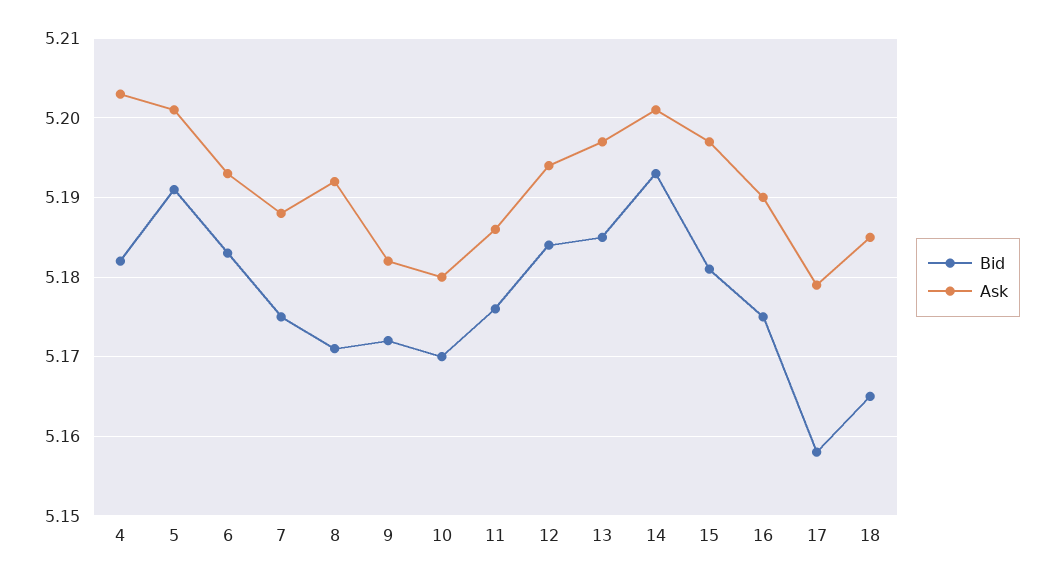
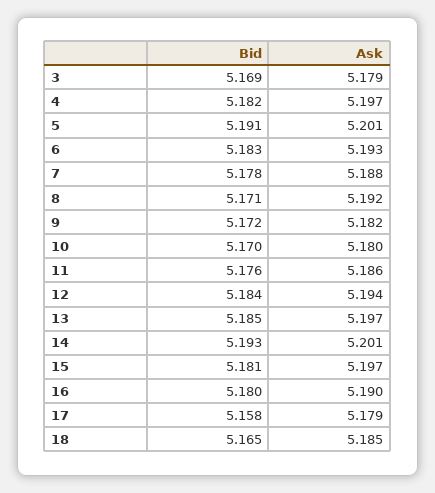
  {
    "Bid": {
      "4": 5.182,
      "5": 5.191,
      "6": 5.183,
-     "7": 5.175,
+     "7": 5.178,
      "8": 5.171,
      "9": 5.172,
      "10": 5.17,
      "11": 5.176,
      "12": 5.184,
      "13": 5.185,
      "14": 5.193,
      "15": 5.181,
-     "16": 5.175,
+     "16": 5.18,
      "17": 5.158,
-     "18": 5.165
+     "18": 5.165,
+     "3": 5.169
    },
    "Ask": {
-     "4": 5.203,
+     "4": 5.197,
      "5": 5.201,
      "6": 5.193,
      "7": 5.188,
      "8": 5.192,
      "9": 5.182,
      "10": 5.18,
      "11": 5.186,
      "12": 5.194,
      "13": 5.197,
      "14": 5.201,
      "15": 5.197,
      "16": 5.19,
      "17": 5.179,
-     "18": 5.185
+     "18": 5.185,
+     "3": 5.179
    }
  }

